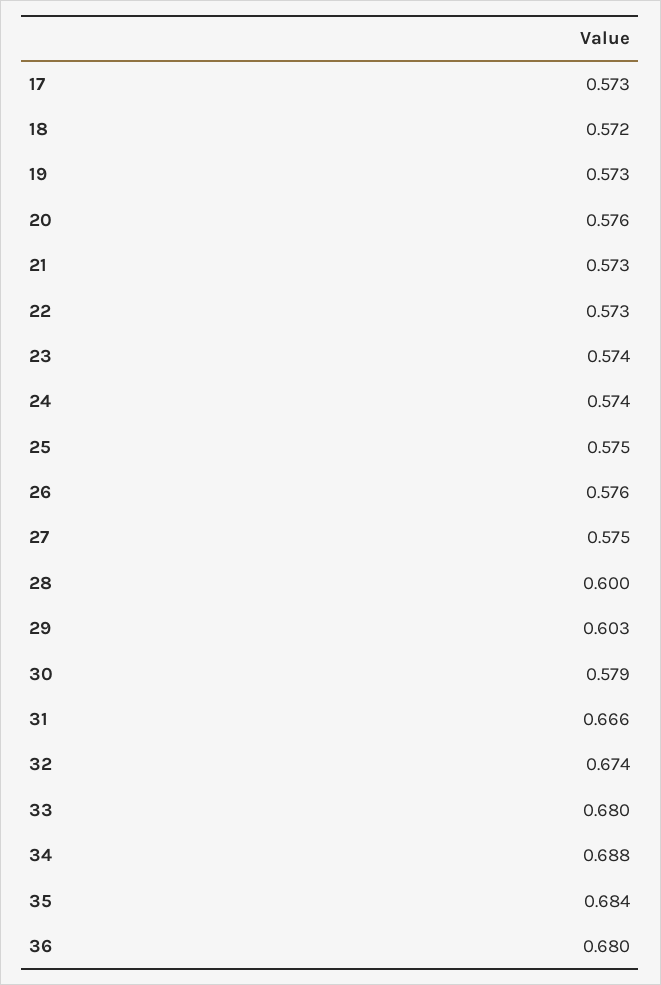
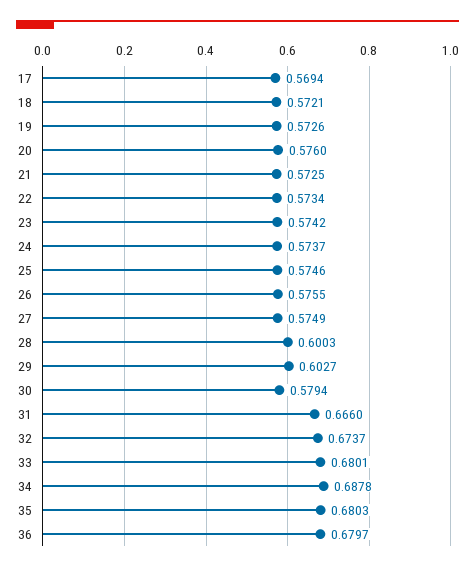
  {
-   "17": 0.573,
+   "17": 0.5694,
    "18": 0.5721,
    "19": 0.5726,
    "20": 0.576,
    "21": 0.5725,
    "22": 0.5734,
    "23": 0.5742,
    "24": 0.5737,
    "25": 0.5746,
    "26": 0.5755,
    "27": 0.5749,
    "28": 0.6003,
    "29": 0.6027,
    "30": 0.5794,
    "31": 0.666,
    "32": 0.6737,
    "33": 0.6801,
    "34": 0.6878,
-   "35": 0.684,
+   "35": 0.6803,
    "36": 0.6797
  }

